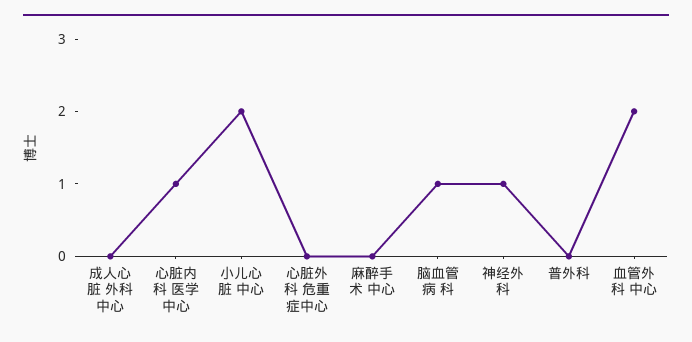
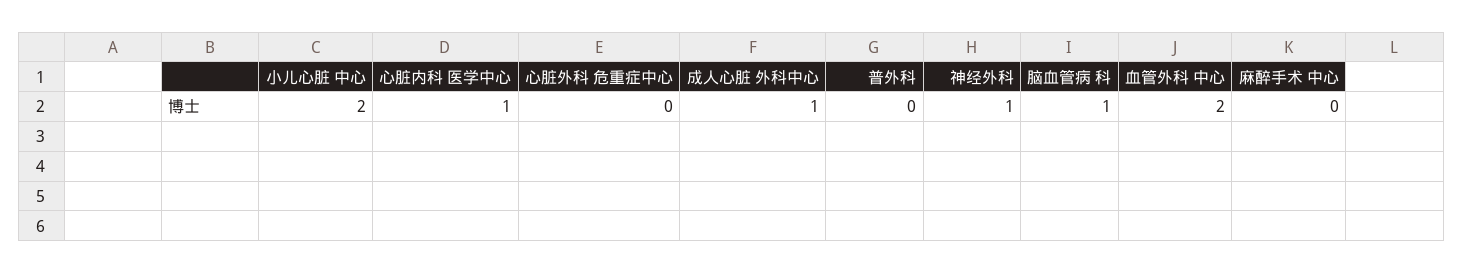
  {
-   "成人心脏 外科中心": 0,
+   "成人心脏 外科中心": 1,
    "心脏内科 医学中心": 1,
    "小儿心脏 中心": 2,
    "心脏外科 危重症中心": 0,
    "麻醉手术 中心": 0,
    "脑血管病 科": 1,
    "神经外科": 1,
    "普外科": 0,
    "血管外科 中心": 2
  }

